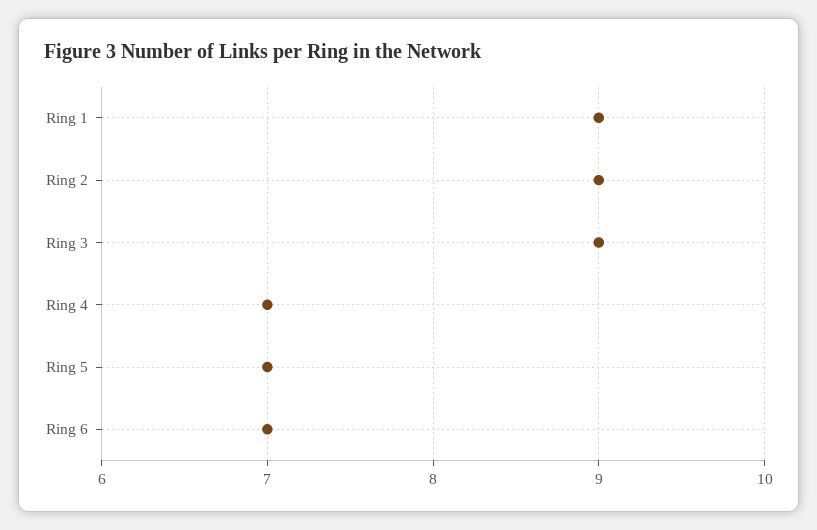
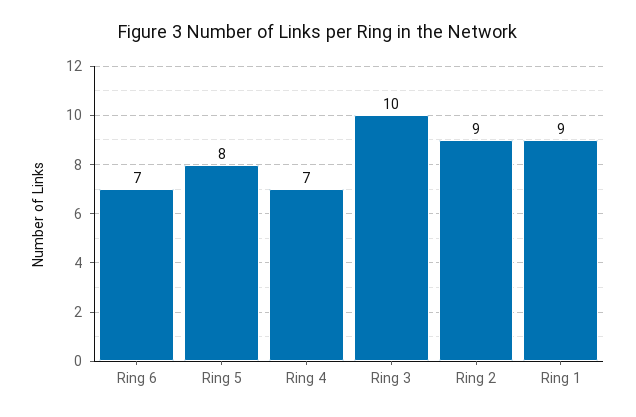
  {
    "Ring 1": 9,
    "Ring 2": 9,
-   "Ring 3": 9,
+   "Ring 3": 10,
    "Ring 4": 7,
-   "Ring 5": 7,
+   "Ring 5": 8,
    "Ring 6": 7
  }

